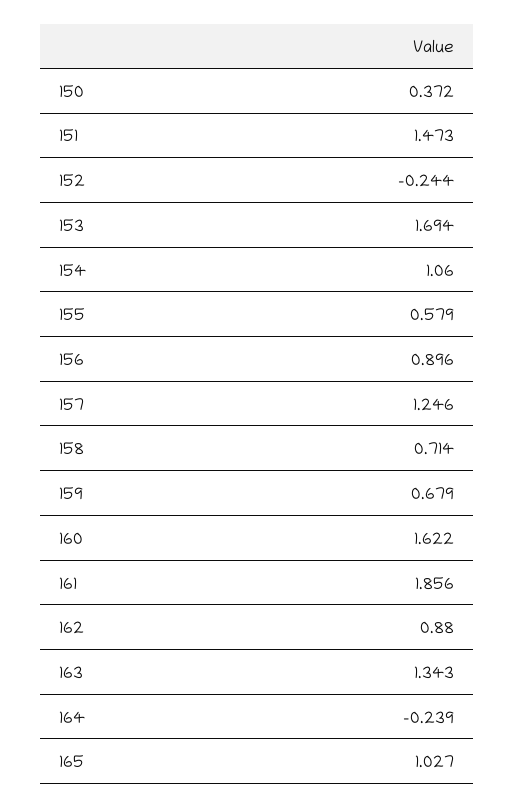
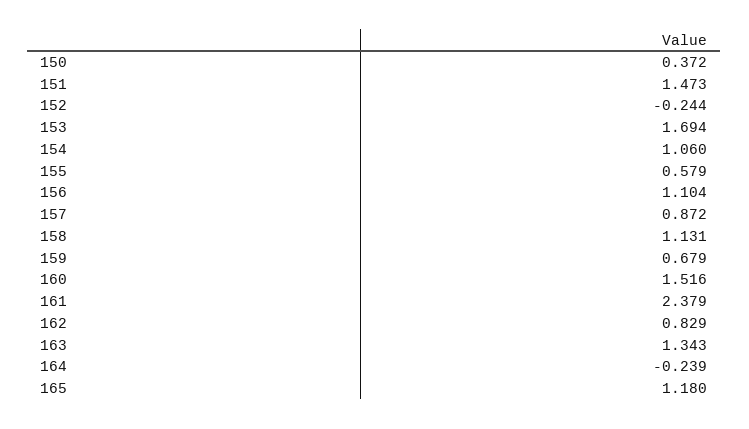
  {
    "150": 0.372,
    "151": 1.473,
    "152": -0.244,
    "153": 1.694,
    "154": 1.06,
    "155": 0.579,
-   "156": 0.896,
+   "156": 1.104,
-   "157": 1.246,
+   "157": 0.872,
-   "158": 0.714,
+   "158": 1.131,
    "159": 0.679,
-   "160": 1.622,
+   "160": 1.516,
-   "161": 1.856,
+   "161": 2.379,
-   "162": 0.88,
+   "162": 0.829,
    "163": 1.343,
    "164": -0.239,
-   "165": 1.027
+   "165": 1.18
  }

